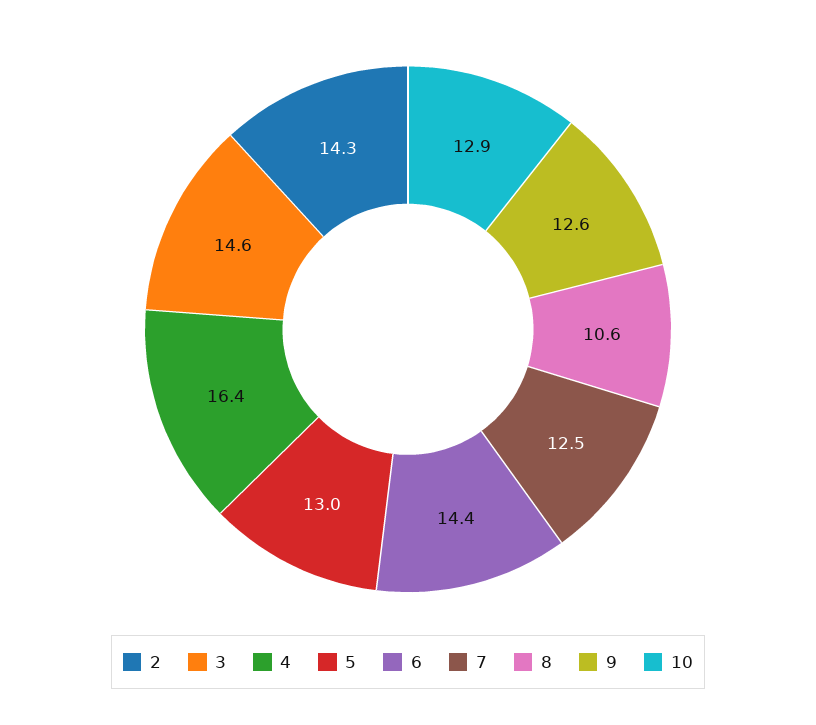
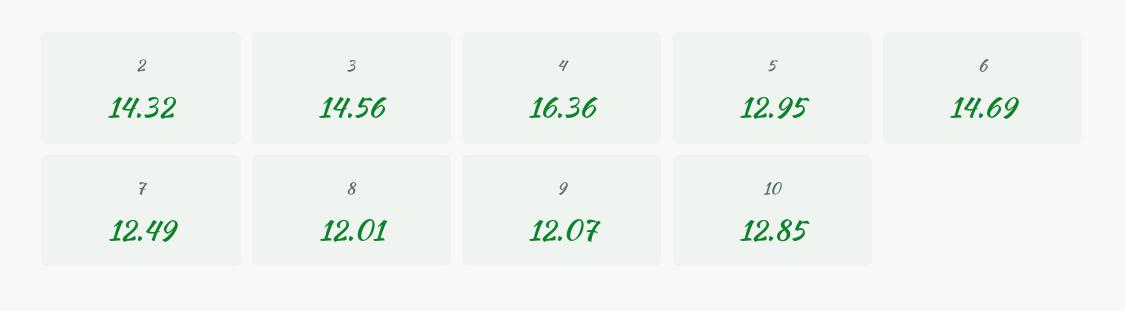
  {
    "2": 14.32,
    "3": 14.56,
    "4": 16.36,
    "5": 12.95,
-   "6": 14.4,
+   "6": 14.69,
    "7": 12.49,
-   "8": 10.6,
+   "8": 12.01,
-   "9": 12.6,
+   "9": 12.07,
    "10": 12.85
  }

